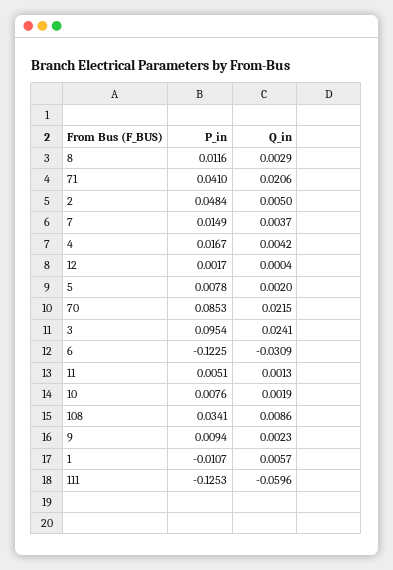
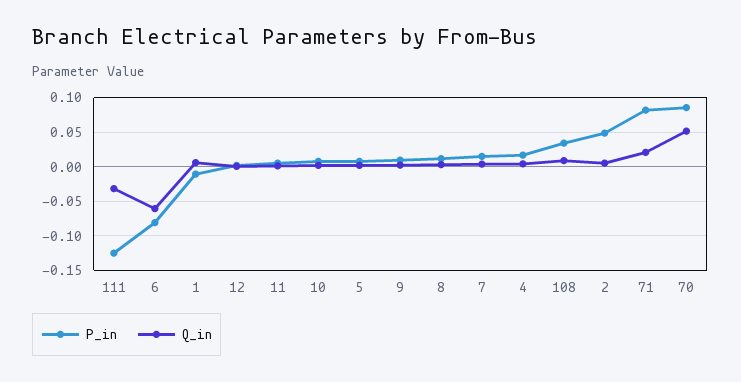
  {
    "P_in": {
      "8": 0.0116,
-     "71": 0.041,
+     "71": 0.08,
      "2": 0.0484,
      "7": 0.0149,
      "4": 0.0167,
      "12": 0.0017,
      "5": 0.0078,
      "70": 0.0853,
-     "3": 0.0954,
-     "6": -0.1225,
+     "6": -0.08,
      "11": 0.0051,
      "10": 0.0076,
      "108": 0.0341,
      "9": 0.0094,
      "1": -0.0107,
      "111": -0.1253
    },
    "Q_in": {
      "8": 0.0029,
      "71": 0.0206,
      "2": 0.005,
      "7": 0.0037,
      "4": 0.0042,
      "12": 0.0004,
      "5": 0.002,
-     "70": 0.0215,
+     "70": 0.05,
-     "3": 0.0241,
-     "6": -0.0309,
+     "6": -0.06,
      "11": 0.0013,
      "10": 0.0019,
      "108": 0.0086,
      "9": 0.0023,
      "1": 0.0057,
-     "111": -0.0596
+     "111": -0.03
    }
  }

